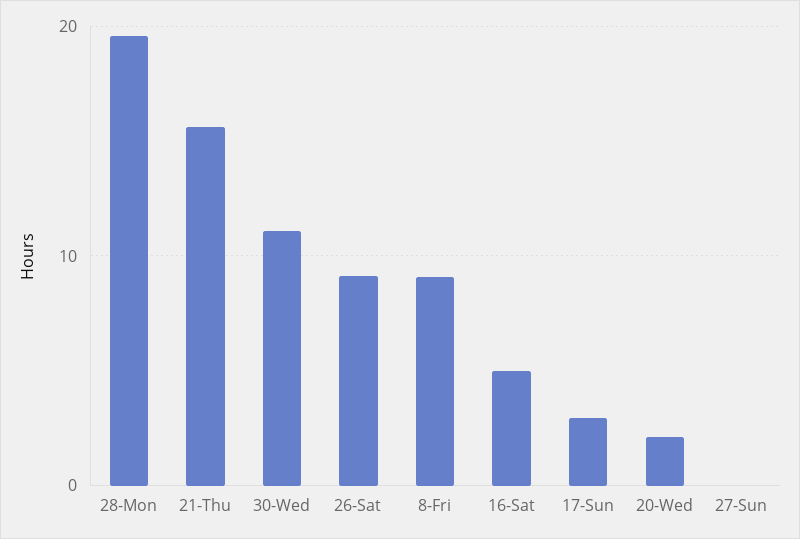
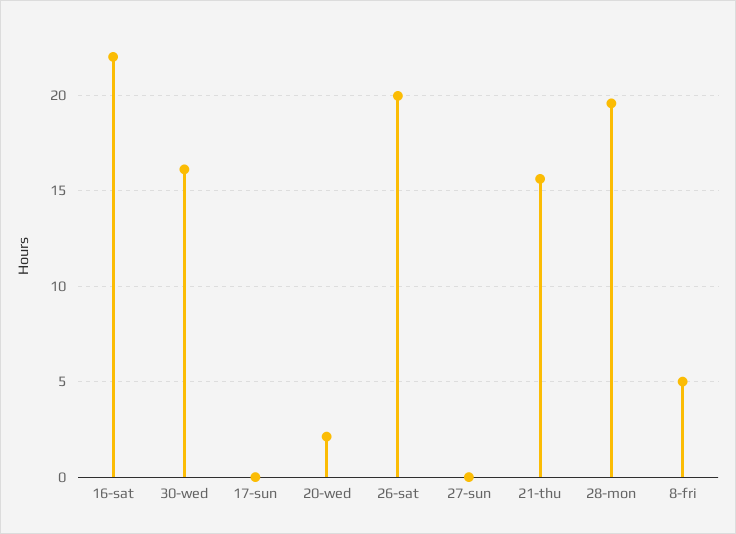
  {
    "28-Mon": 19.5,
    "21-Thu": 15.5,
-   "30-Wed": 11,
+   "30-Wed": 16,
-   "26-Sat": 9,
+   "26-Sat": 20,
-   "8-Fri": 9,
+   "8-Fri": 5,
-   "16-Sat": 5,
+   "16-Sat": 22,
-   "17-Sun": 3,
+   "17-Sun": 0,
    "20-Wed": 2,
    "27-Sun": 0
  }

